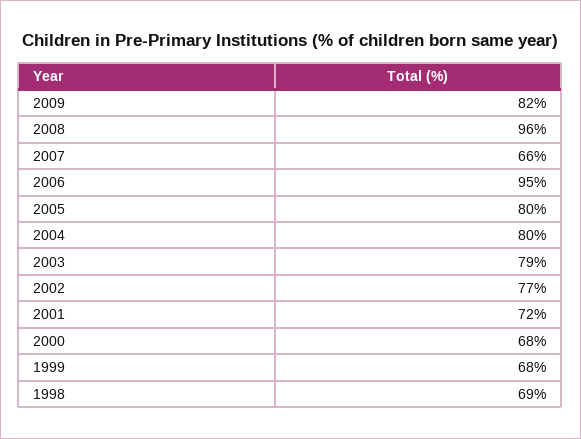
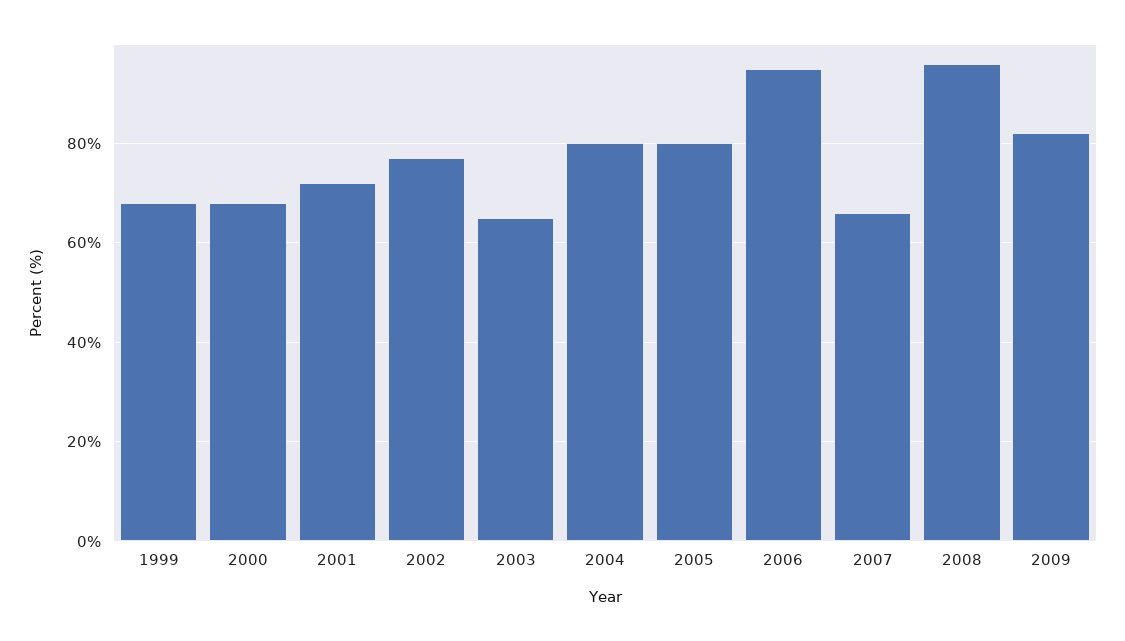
  {
    "2009": 82,
    "2008": 96,
    "2007": 66,
    "2006": 95,
    "2005": 80,
    "2004": 80,
-   "2003": 79,
+   "2003": 65,
    "2002": 77,
    "2001": 72,
    "2000": 68,
-   "1999": 68,
+   "1999": 68
-   "1998": 69
  }

